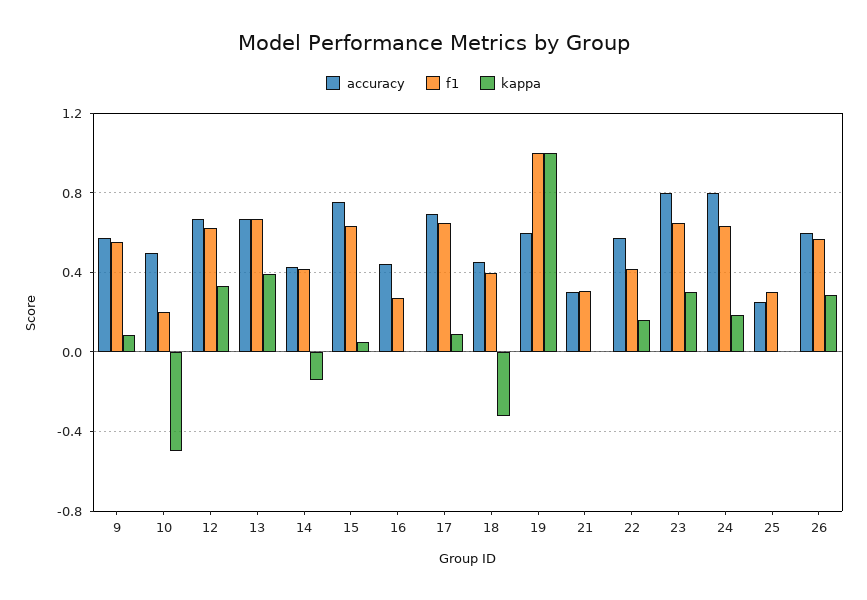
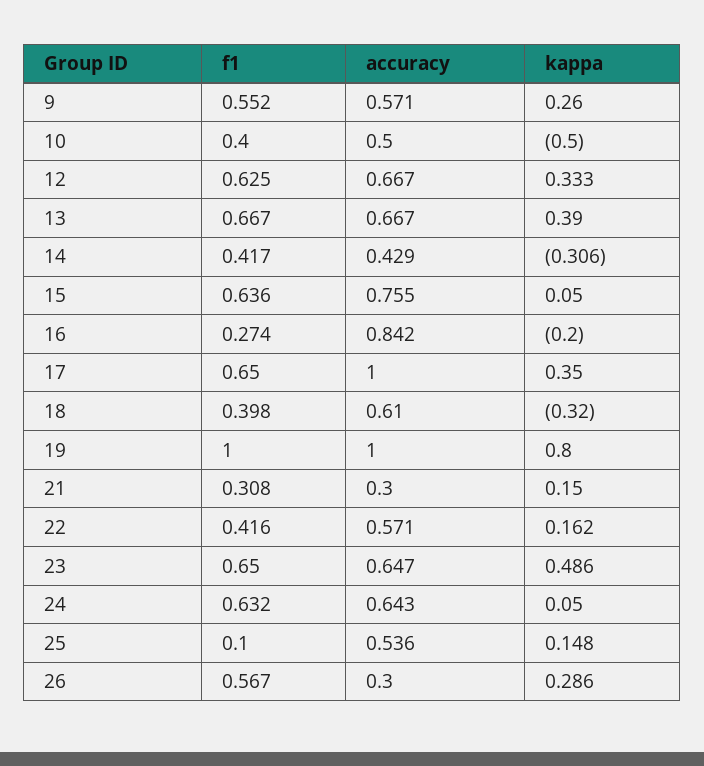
  {
    "accuracy": {
      "9": 0.571,
      "10": 0.5,
      "12": 0.667,
      "13": 0.667,
      "14": 0.429,
      "15": 0.755,
-     "16": 0.45,
+     "16": 0.842,
-     "17": 0.7,
+     "17": 1,
-     "18": 0.45,
+     "18": 0.61,
-     "19": 0.6,
+     "19": 1,
      "21": 0.3,
      "22": 0.571,
-     "23": 0.8,
+     "23": 0.647,
-     "24": 0.8,
+     "24": 0.643,
-     "25": 0.25,
+     "25": 0.536,
-     "26": 0.6
+     "26": 0.3
    },
    "f1": {
      "9": 0.552,
-     "10": 0.2,
+     "10": 0.4,
      "12": 0.625,
      "13": 0.667,
      "14": 0.417,
      "15": 0.636,
      "16": 0.274,
      "17": 0.65,
      "18": 0.398,
      "19": 1,
      "21": 0.308,
      "22": 0.416,
      "23": 0.65,
      "24": 0.632,
-     "25": 0.3,
+     "25": 0.1,
      "26": 0.567
    },
    "kappa": {
-     "9": 0.1,
+     "9": 0.26,
      "10": -0.5,
      "12": 0.333,
      "13": 0.39,
-     "14": -0.15,
+     "14": -0.306,
      "15": 0.05,
-     "16": 0,
+     "16": -0.2,
-     "17": 0.1,
+     "17": 0.35,
      "18": -0.32,
-     "19": 1,
+     "19": 0.8,
-     "21": 0,
+     "21": 0.15,
      "22": 0.162,
-     "23": 0.3,
+     "23": 0.486,
-     "24": 0.2,
+     "24": 0.05,
-     "25": 0,
+     "25": 0.148,
      "26": 0.286
    }
  }

